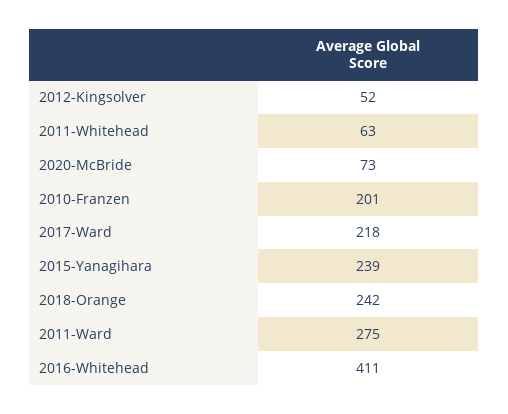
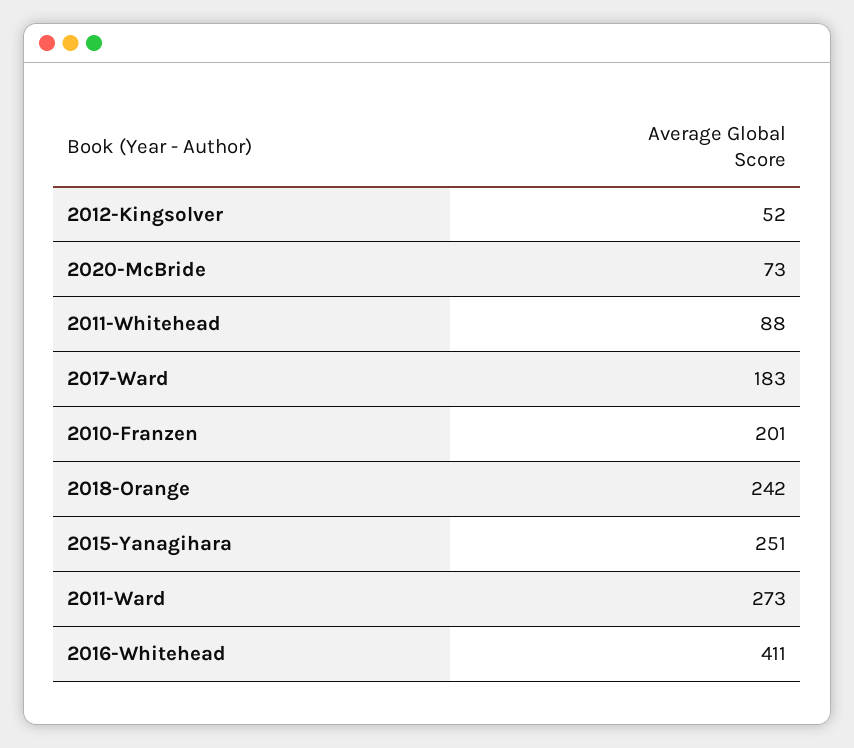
  {
    "2012-Kingsolver": 52,
-   "2011-Whitehead": 63,
+   "2011-Whitehead": 88,
    "2020-McBride": 73,
    "2010-Franzen": 201,
-   "2017-Ward": 218,
+   "2017-Ward": 183,
-   "2015-Yanagihara": 239,
+   "2015-Yanagihara": 251,
    "2018-Orange": 242,
-   "2011-Ward": 275,
+   "2011-Ward": 273,
    "2016-Whitehead": 411
  }

